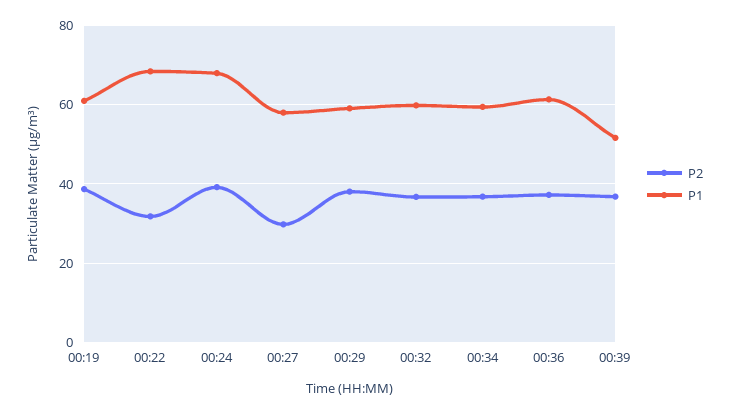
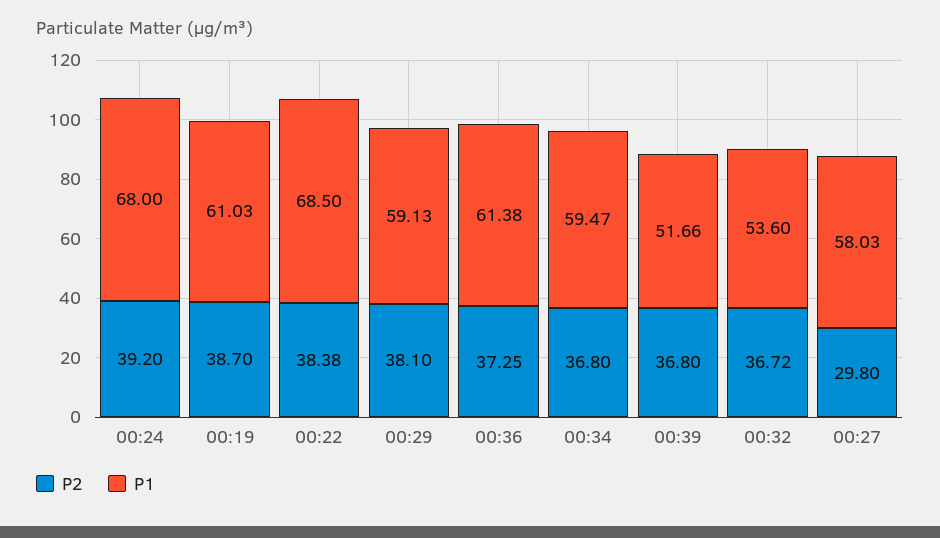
  {
    "P2": {
      "00:19": 38.7,
-     "00:22": 32,
+     "00:22": 38.38,
      "00:24": 39.2,
      "00:27": 29.8,
      "00:29": 38.1,
      "00:32": 36.72,
      "00:34": 36.8,
      "00:36": 37.25,
      "00:39": 36.8
    },
    "P1": {
      "00:19": 61.03,
      "00:22": 68.5,
      "00:24": 68,
      "00:27": 58.03,
      "00:29": 59.13,
-     "00:32": 60,
+     "00:32": 53.6,
      "00:34": 59.47,
      "00:36": 61.38,
      "00:39": 51.66
    }
  }

